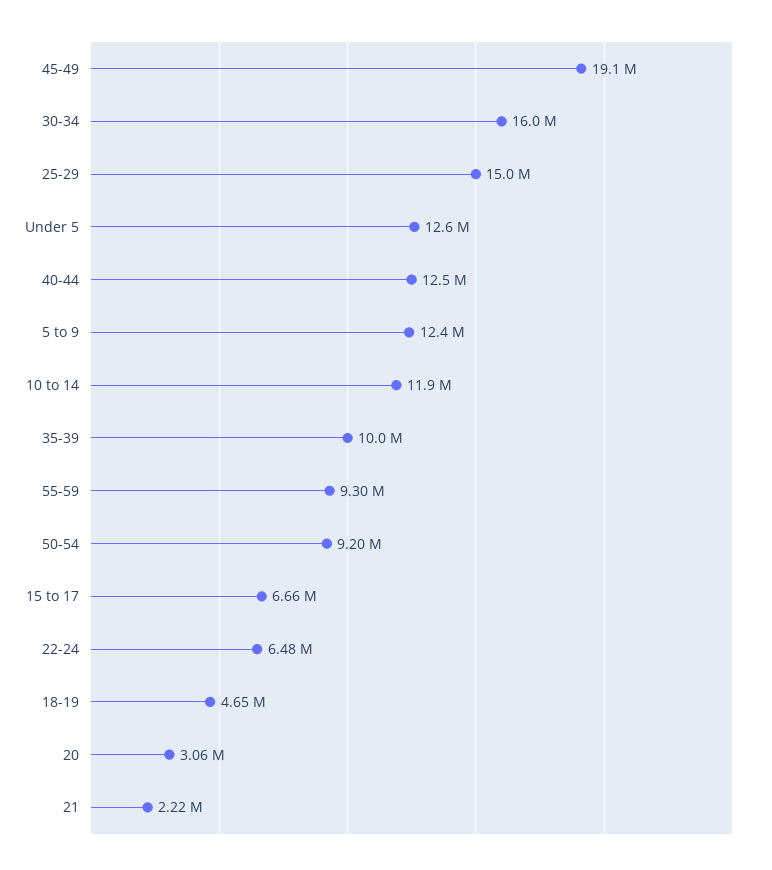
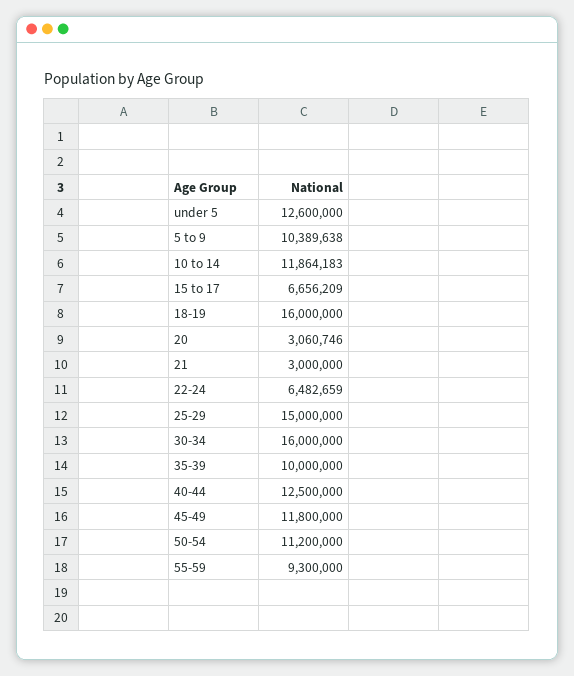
  {
-   "45-49": 19100000,
+   "45-49": 11800000,
    "30-34": 16000000,
    "25-29": 15000000,
    "Under 5": 12600000,
    "40-44": 12500000,
-   "5 to 9": 12400000,
+   "5 to 9": 10389638,
    "10 to 14": 11864183,
    "35-39": 10000000,
    "55-59": 9300000,
-   "50-54": 9200000,
+   "50-54": 11200000,
    "15 to 17": 6656209,
    "22-24": 6482659,
-   "18-19": 4650000,
+   "18-19": 16000000,
    "20": 3060746,
-   "21": 2220000
+   "21": 3000000
  }

